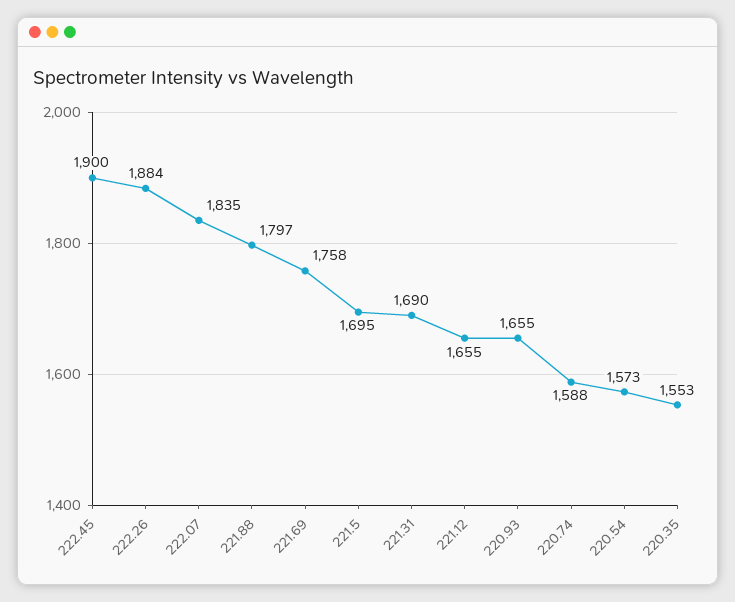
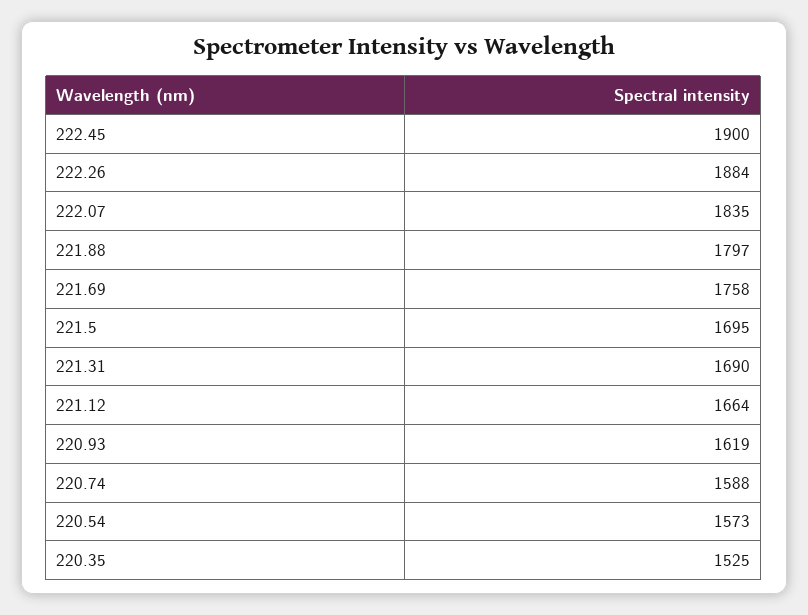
  {
    "222.45": 1900,
    "222.26": 1884,
    "222.07": 1835,
    "221.88": 1797,
    "221.69": 1758,
    "221.5": 1695,
    "221.31": 1690,
-   "221.12": 1655,
+   "221.12": 1664,
-   "220.93": 1655,
+   "220.93": 1619,
    "220.74": 1588,
    "220.54": 1573,
-   "220.35": 1553
+   "220.35": 1525
  }

